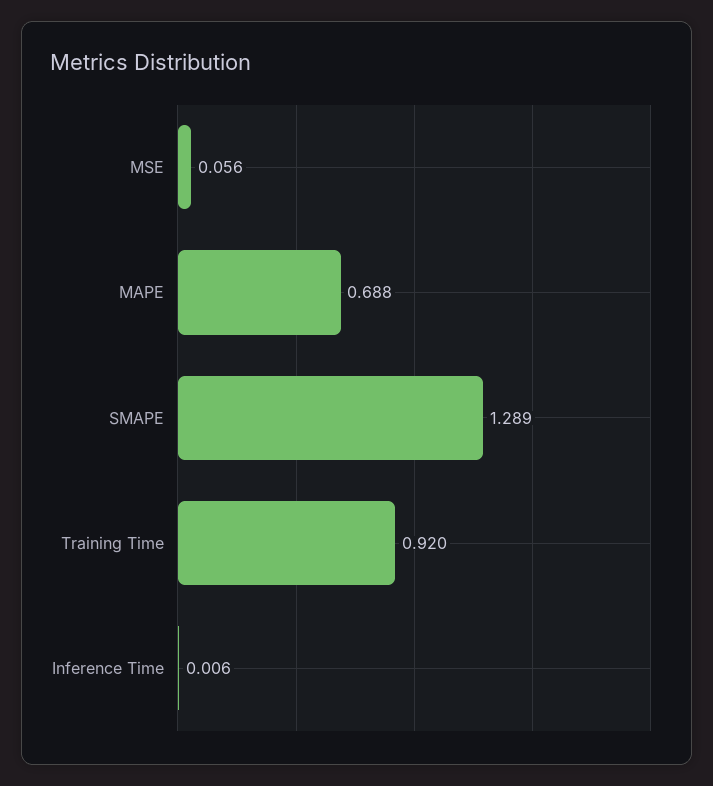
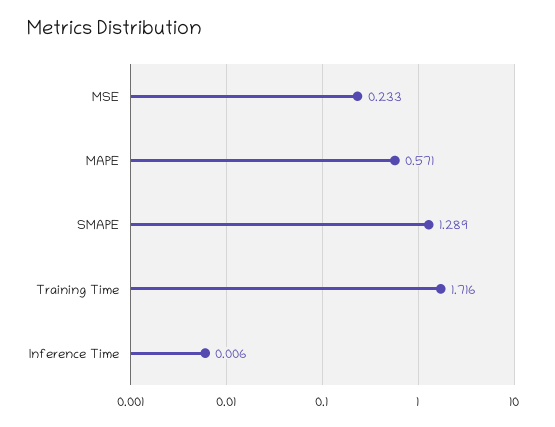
  {
-   "MSE": 0.056,
+   "MSE": 0.233,
-   "MAPE": 0.688,
+   "MAPE": 0.571,
    "SMAPE": 1.289,
-   "Training Time": 0.92,
+   "Training Time": 1.716,
    "Inference Time": 0.006
  }

